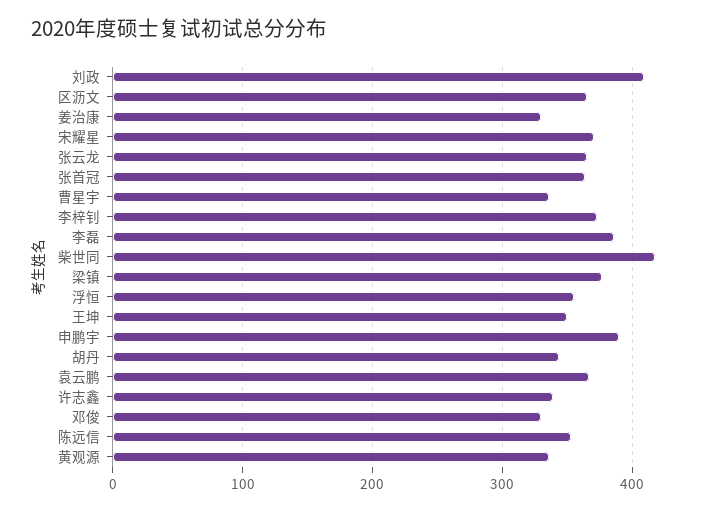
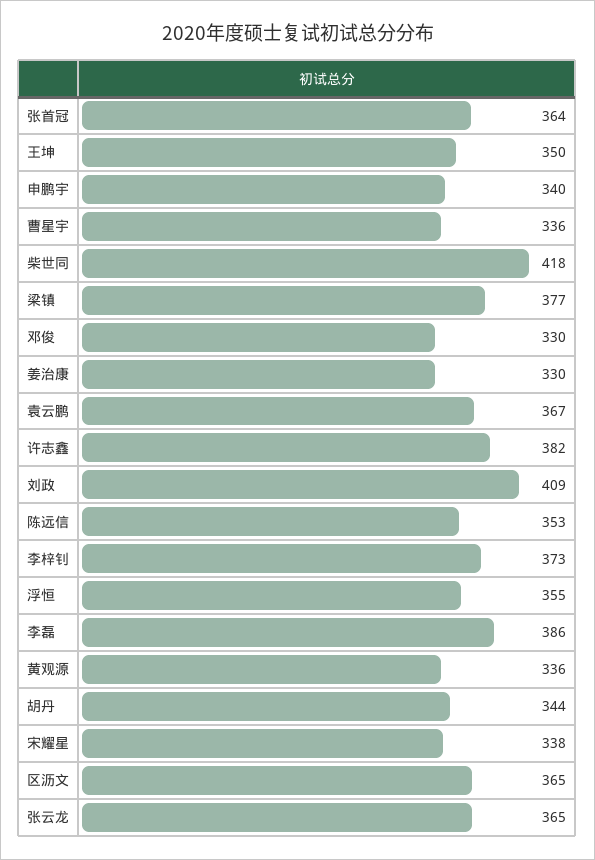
  {
    "刘政": 409,
    "区沥文": 365,
    "姜治康": 330,
-   "宋耀星": 370,
+   "宋耀星": 338,
    "张云龙": 365,
    "张首冠": 364,
    "曹星宇": 336,
    "李梓钊": 373,
    "李磊": 386,
    "柴世同": 418,
    "梁镇": 377,
    "浮恒": 355,
    "王坤": 350,
-   "申鹏宇": 390,
+   "申鹏宇": 340,
    "胡丹": 344,
    "袁云鹏": 367,
-   "许志鑫": 340,
+   "许志鑫": 382,
    "邓俊": 330,
    "陈远信": 353,
    "黄观源": 336
  }

